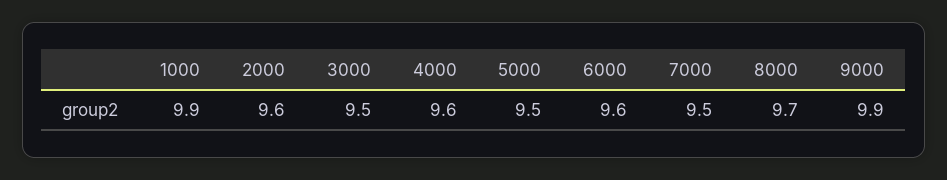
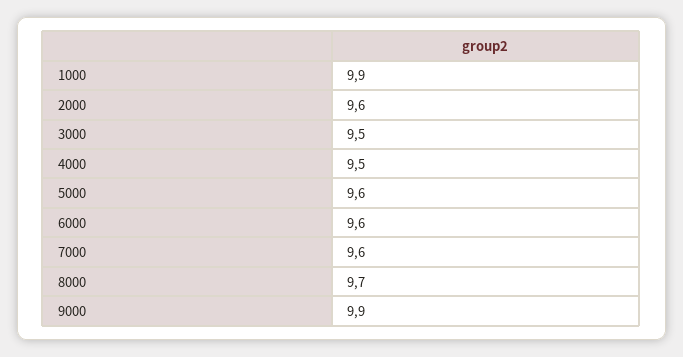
  {
    "1000": 9.9,
    "2000": 9.6,
    "3000": 9.5,
-   "4000": 9.6,
+   "4000": 9.5,
-   "5000": 9.5,
+   "5000": 9.6,
    "6000": 9.6,
-   "7000": 9.5,
+   "7000": 9.6,
    "8000": 9.7,
    "9000": 9.9
  }

